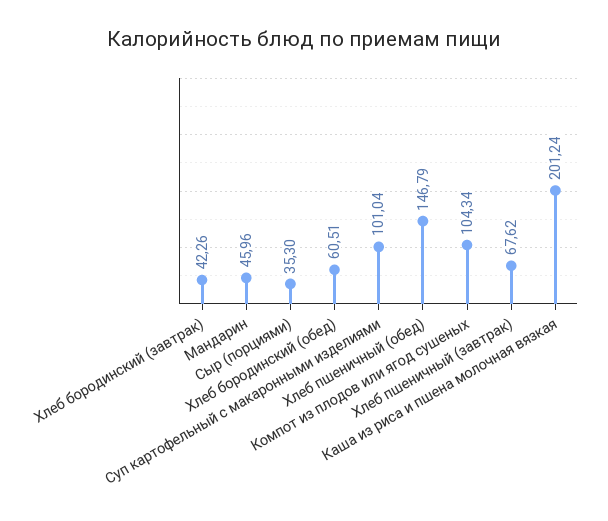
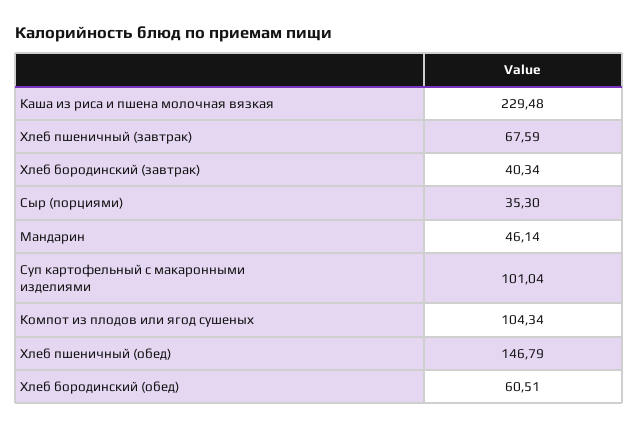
  {
-   "Хлеб бородинский (завтрак)": 42.26,
+   "Хлеб бородинский (завтрак)": 40.34,
-   "Мандарин": 45.96,
+   "Мандарин": 46.14,
    "Сыр (порциями)": 35.3,
    "Хлеб бородинский (обед)": 60.51,
    "Суп картофельный с макаронными изделиями": 101.04,
    "Хлеб пшеничный (обед)": 146.79,
    "Компот из плодов или ягод сушеных": 104.34,
-   "Хлеб пшеничный (завтрак)": 67.62,
+   "Хлеб пшеничный (завтрак)": 67.59,
-   "Каша из риса и пшена молочная вязкая": 201.24
+   "Каша из риса и пшена молочная вязкая": 229.48
  }

